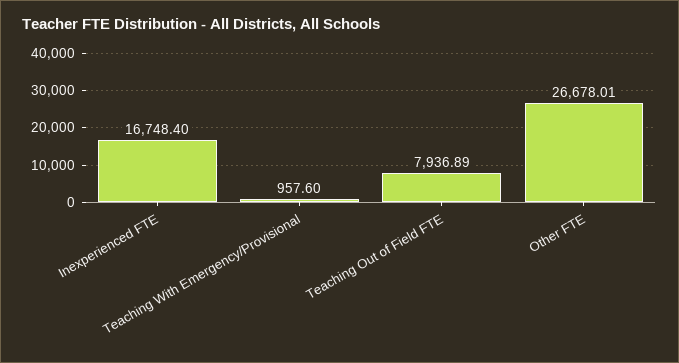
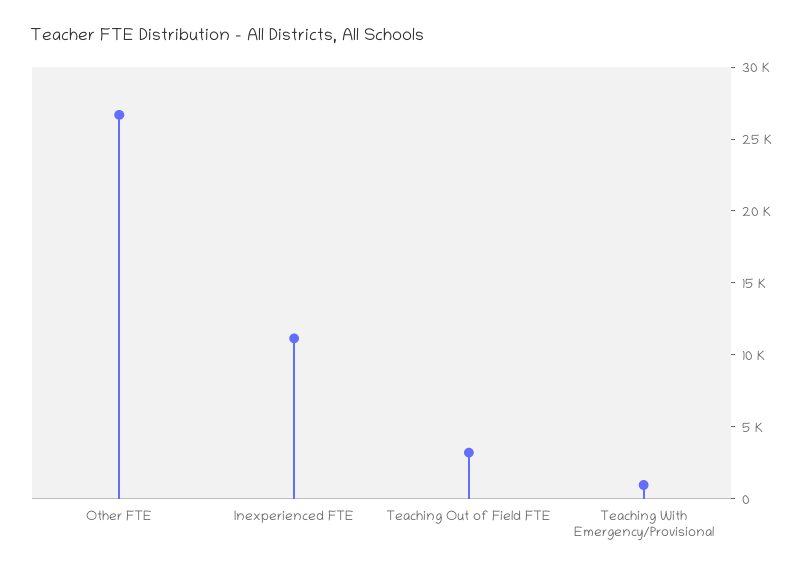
  {
-   "Inexperienced FTE": 16748.4,
+   "Inexperienced FTE": 11000,
    "Teaching With Emergency/Provisional": 957.6,
-   "Teaching Out of Field FTE": 7936.89,
+   "Teaching Out of Field FTE": 3000,
    "Other FTE": 26678.01
  }

